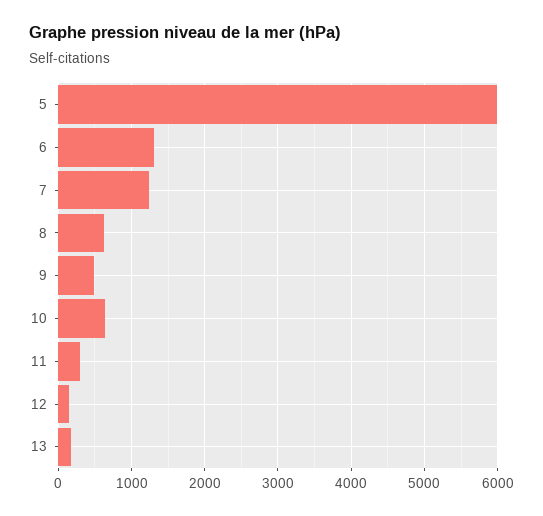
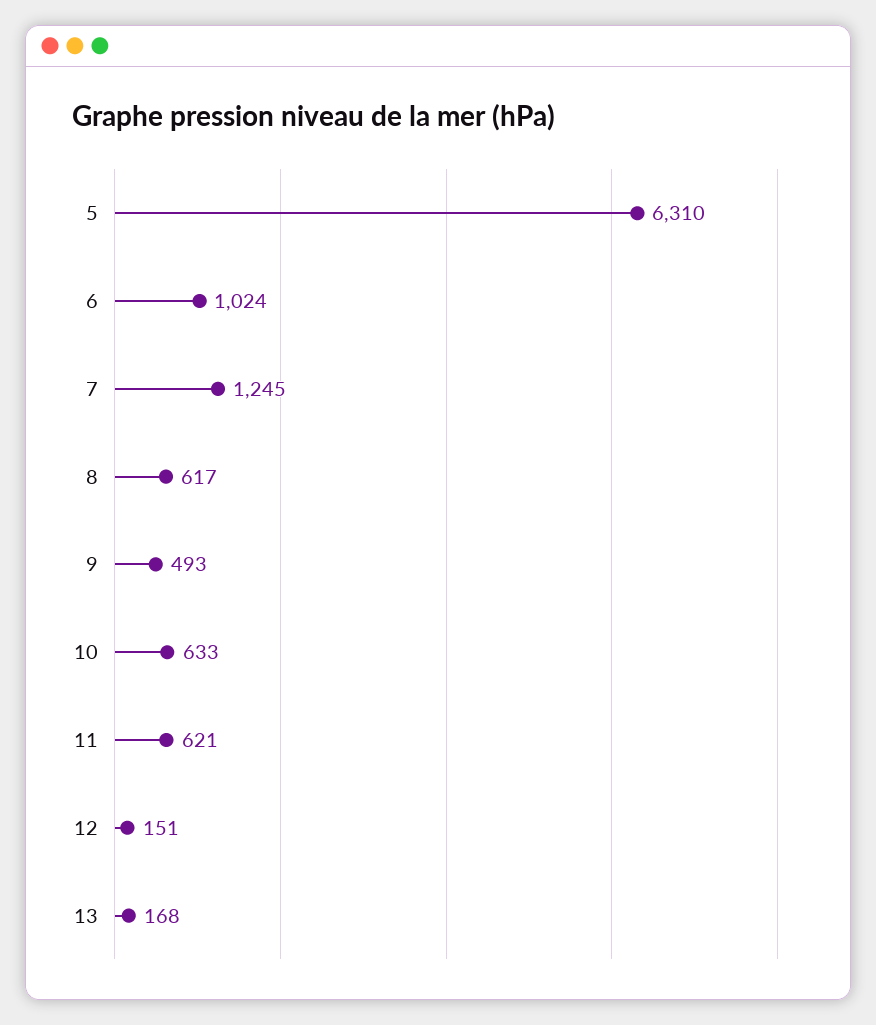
  {
-   "5": 6000,
+   "5": 6310,
-   "6": 1300,
+   "6": 1024,
    "7": 1245,
    "8": 617,
    "9": 493,
    "10": 633,
-   "11": 300,
+   "11": 621,
    "12": 151,
    "13": 168
  }

